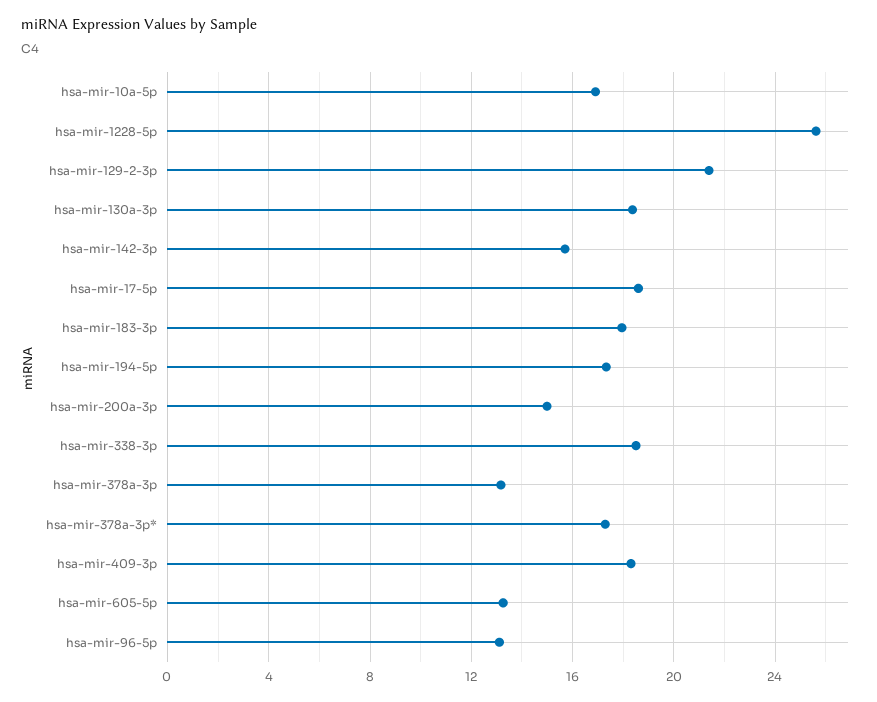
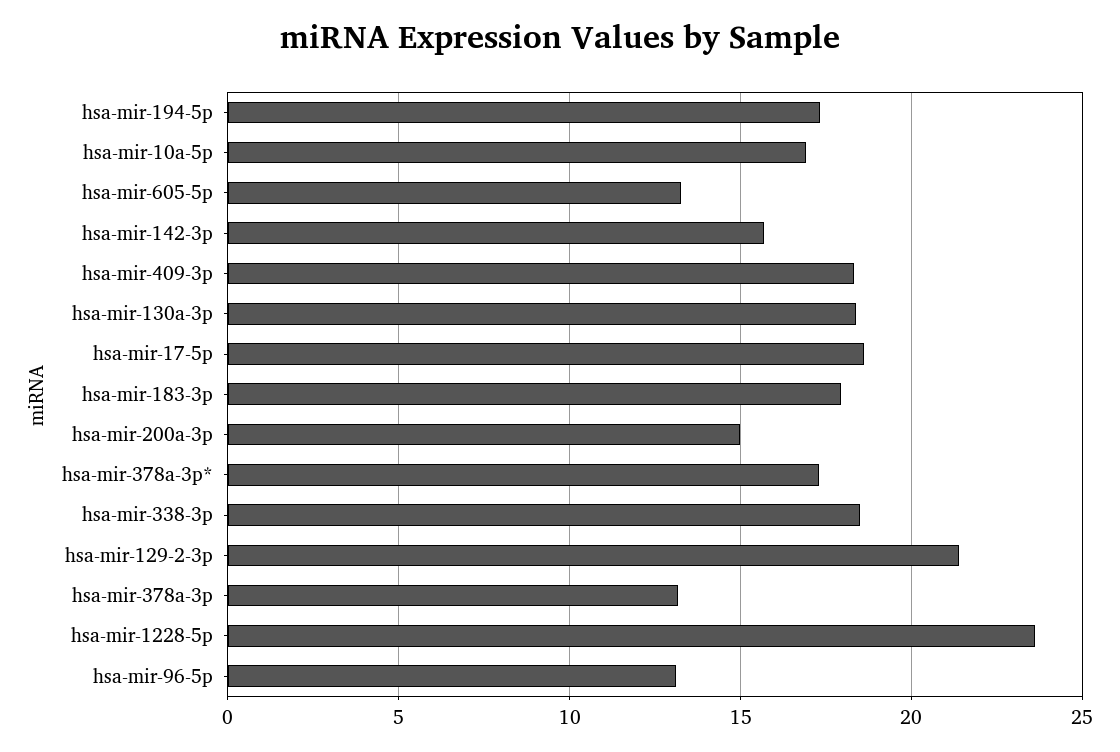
  {
    "hsa-mir-10a-5p": 17,
-   "hsa-mir-1228-5p": 25.5,
+   "hsa-mir-1228-5p": 23.5,
    "hsa-mir-129-2-3p": 21.5,
    "hsa-mir-130a-3p": 18.5,
    "hsa-mir-142-3p": 15.5,
    "hsa-mir-17-5p": 18.5,
    "hsa-mir-183-3p": 18,
    "hsa-mir-194-5p": 17.5,
    "hsa-mir-200a-3p": 15,
    "hsa-mir-338-3p": 18.5,
    "hsa-mir-378a-3p": 13,
    "hsa-mir-378a-3p*": 17.5,
    "hsa-mir-409-3p": 18.5,
    "hsa-mir-605-5p": 13.5,
    "hsa-mir-96-5p": 13
  }

